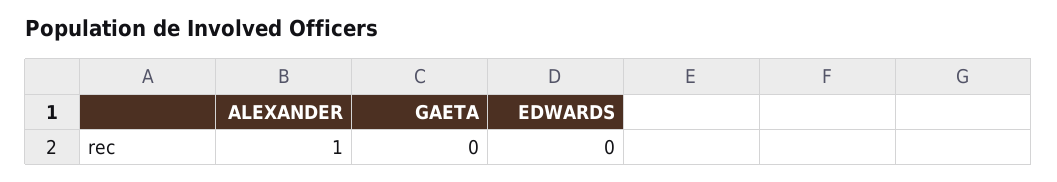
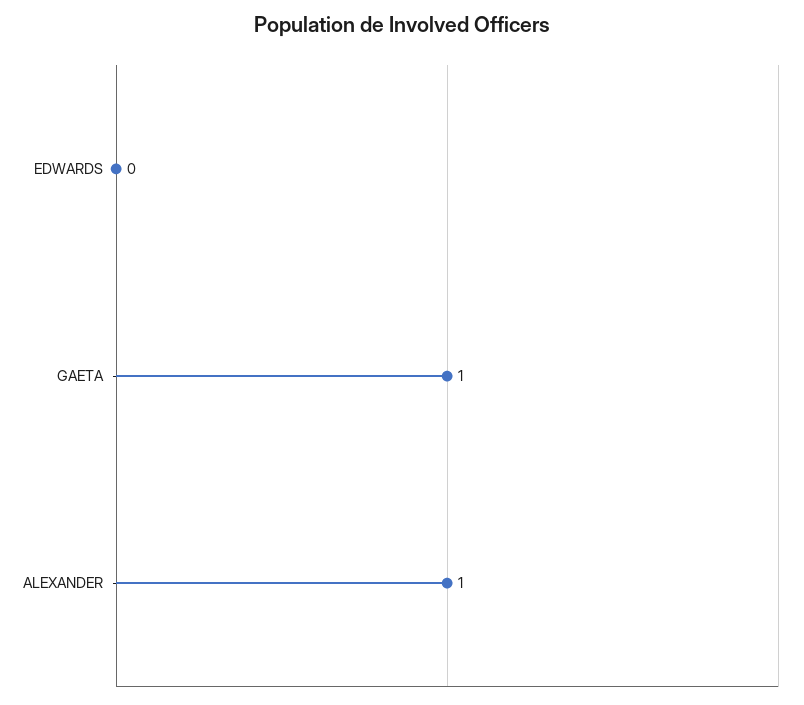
  {
    "ALEXANDER": 1,
-   "GAETA": 0,
+   "GAETA": 1,
    "EDWARDS": 0
  }

